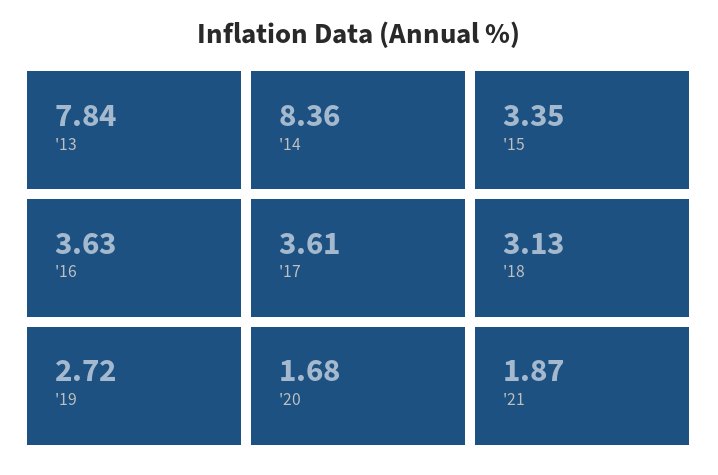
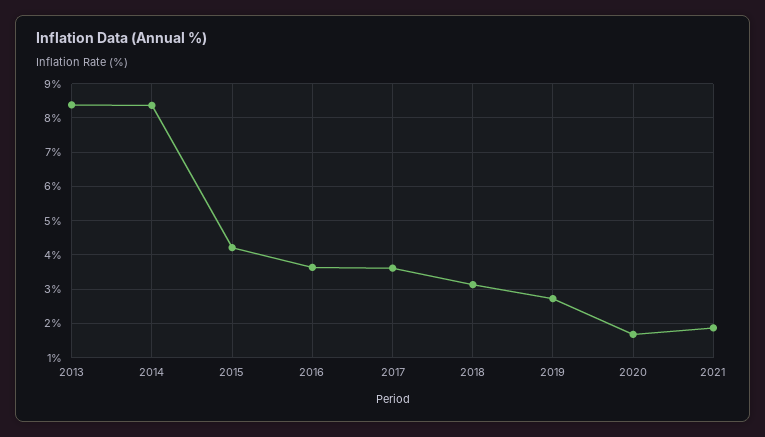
  {
-   "'13": 7.84,
+   "'13": 8.4,
    "'14": 8.36,
-   "'15": 3.35,
+   "'15": 4.2,
    "'16": 3.63,
    "'17": 3.61,
    "'18": 3.13,
    "'19": 2.72,
    "'20": 1.68,
    "'21": 1.87
  }

